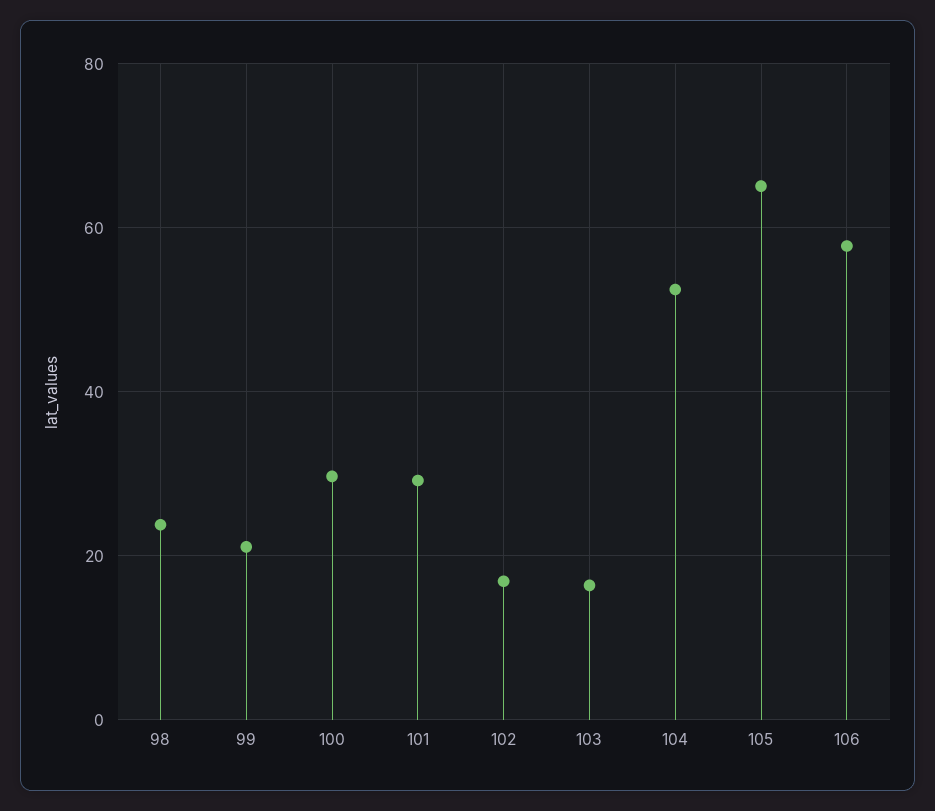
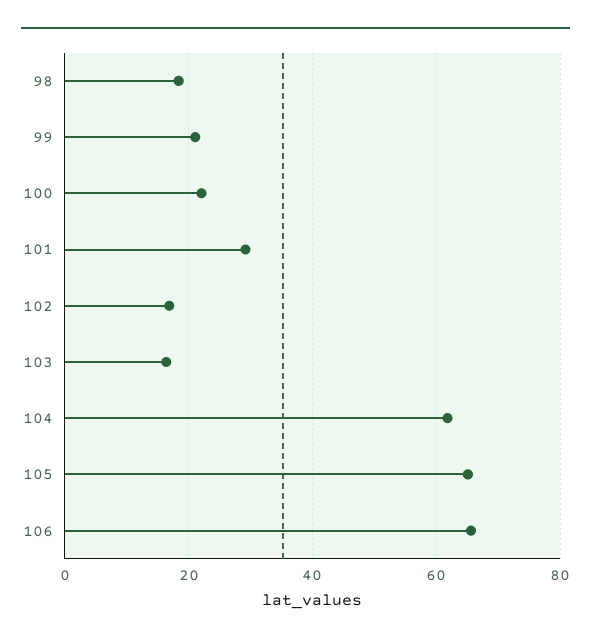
  {
-   "98": 24,
+   "98": 18,
    "99": 22,
-   "100": 30,
+   "100": 22,
    "101": 30,
    "102": 16,
    "103": 16,
-   "104": 52,
+   "104": 62,
    "105": 66,
-   "106": 58
+   "106": 66
  }

